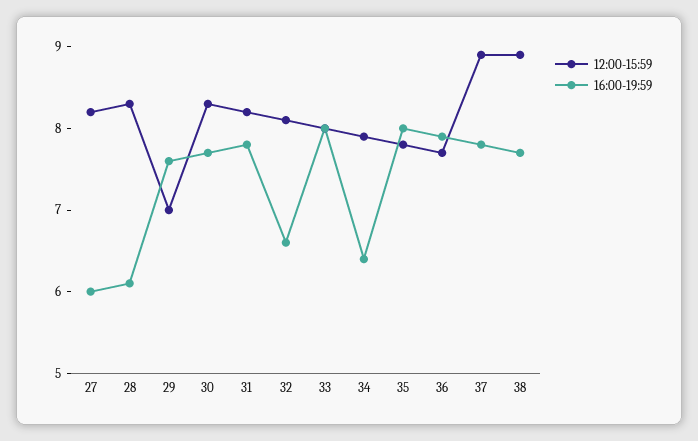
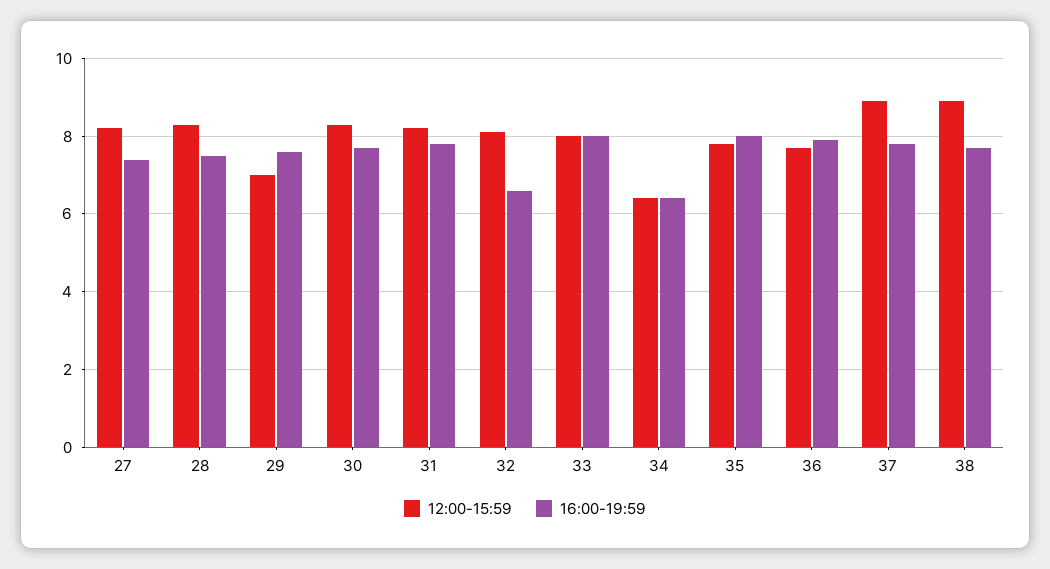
  {
    "12:00-15:59": {
      "27": 8.2,
      "28": 8.3,
      "29": 7,
      "30": 8.3,
      "31": 8.2,
      "32": 8.1,
      "33": 8,
-     "34": 7.9,
+     "34": 6.5,
      "35": 7.8,
      "36": 7.7,
      "37": 8.9,
      "38": 8.9
    },
    "16:00-19:59": {
-     "27": 6,
+     "27": 7.5,
-     "28": 6.1,
+     "28": 7.5,
      "29": 7.6,
      "30": 7.7,
      "31": 7.8,
      "32": 6.6,
      "33": 8,
      "34": 6.4,
      "35": 8,
      "36": 7.9,
      "37": 7.8,
      "38": 7.7
    }
  }

